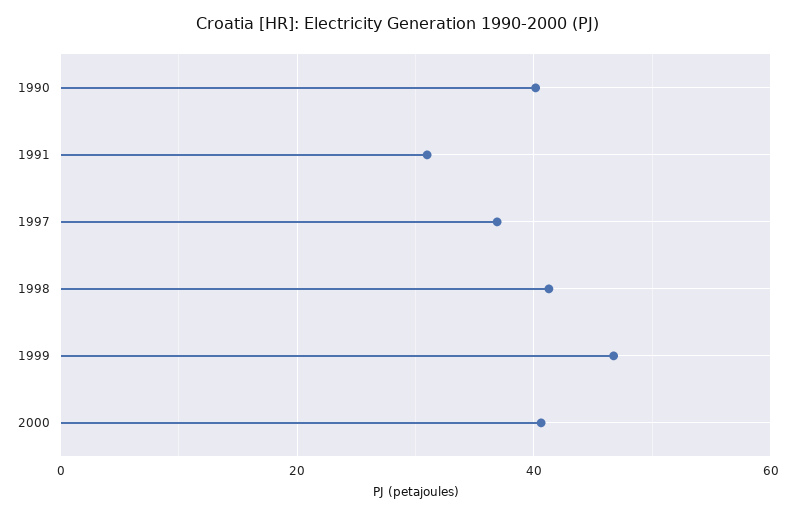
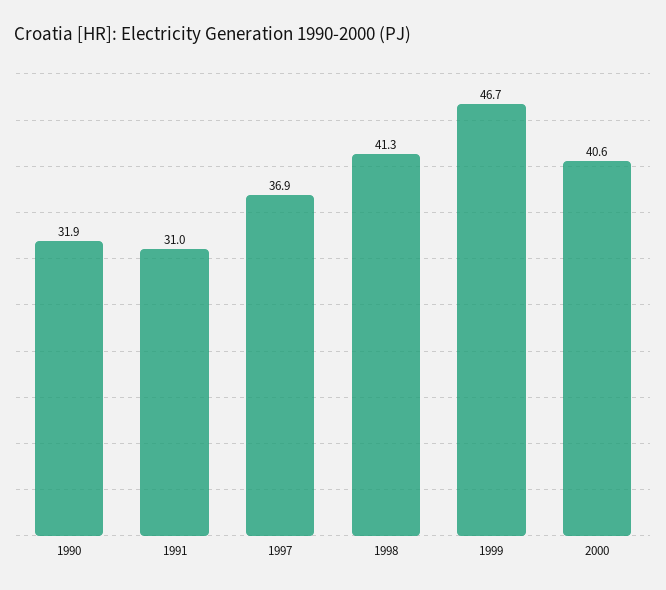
  {
-   "1990": 40,
+   "1990": 31.9,
    "1991": 31,
    "1997": 36.9,
    "1998": 41.3,
    "1999": 46.7,
    "2000": 40.6
  }

